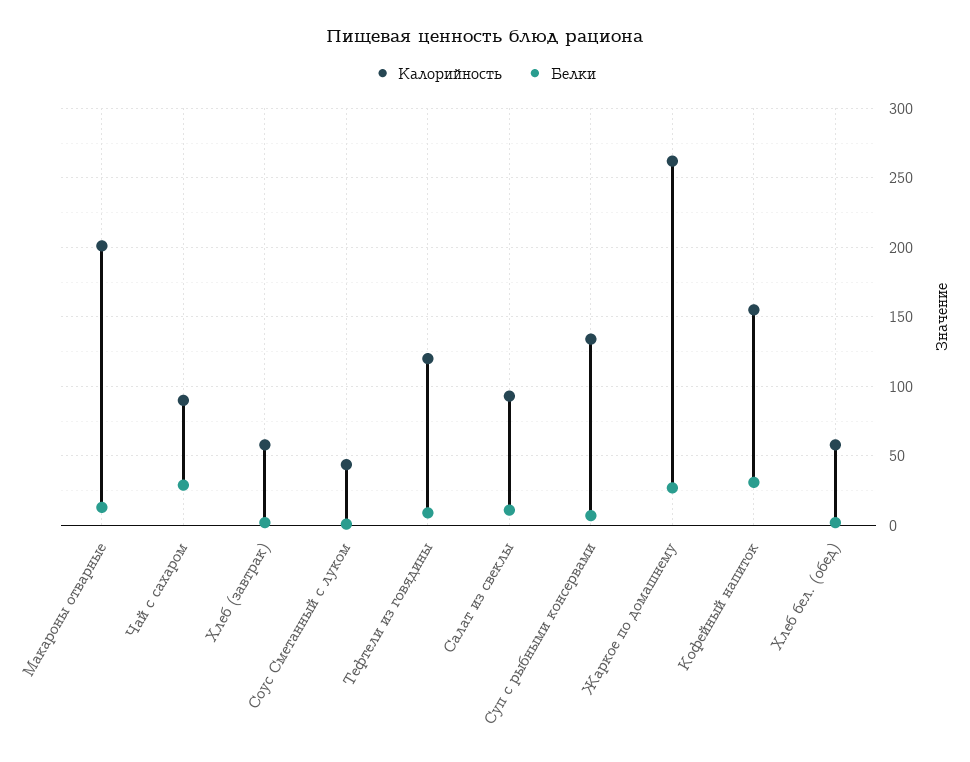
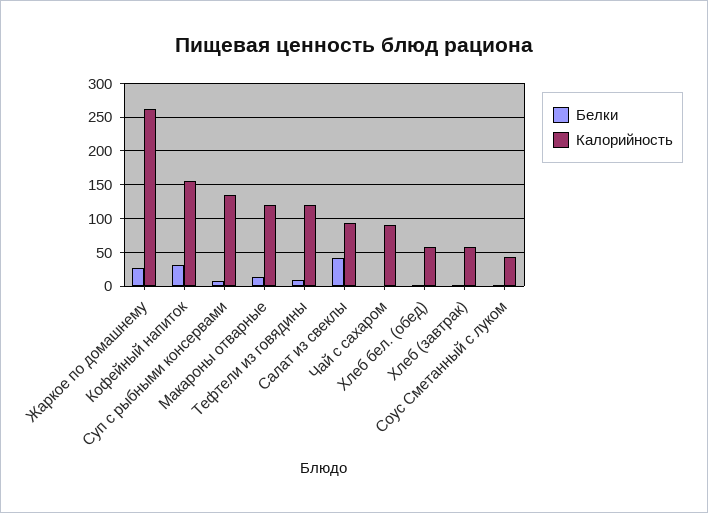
  {
    "Калорийность": {
-     "Макароны отварные": 200,
+     "Макароны отварные": 120,
      "Чай с сахаром": 90,
      "Хлеб (завтрак)": 60,
      "Соус Сметанный с луком": 45,
      "Тефтели из говядины": 120,
      "Салат из свеклы": 95,
      "Суп с рыбными консервами": 135,
      "Жаркое по домашнему": 260,
      "Кофейный напиток": 155,
      "Хлеб бел. (обед)": 60
    },
    "Белки": {
      "Макароны отварные": 15,
-     "Чай с сахаром": 30,
+     "Чай с сахаром": 0,
      "Хлеб (завтрак)": 0,
      "Соус Сметанный с луком": 0,
      "Тефтели из говядины": 10,
-     "Салат из свеклы": 10,
+     "Салат из свеклы": 40,
      "Суп с рыбными консервами": 5,
      "Жаркое по домашнему": 25,
      "Кофейный напиток": 30,
      "Хлеб бел. (обед)": 0
    }
  }

